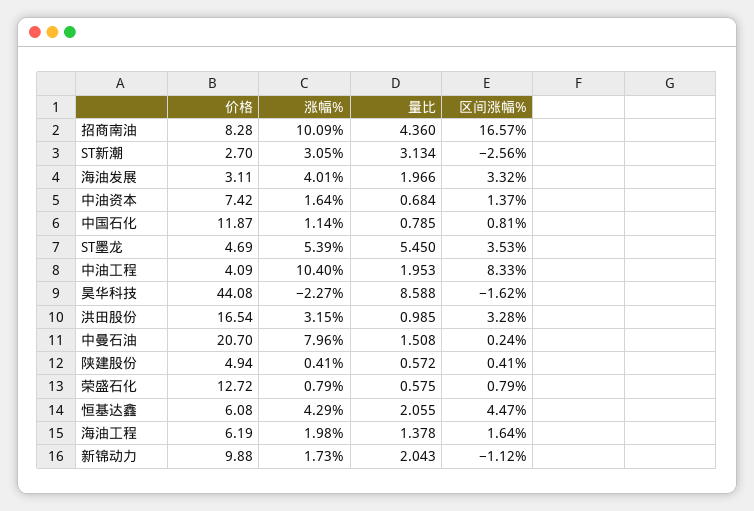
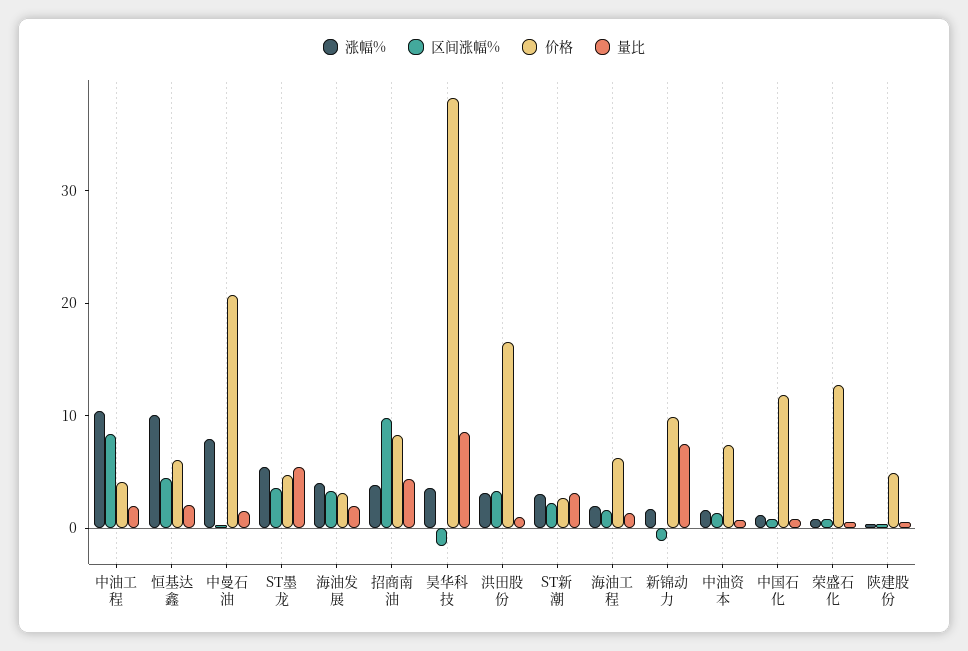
  {
    "价格": {
      "招商南油": 8.28,
      "ST新潮": 2.7,
      "海油发展": 3.11,
      "中油资本": 7.42,
      "中国石化": 11.87,
      "ST墨龙": 4.69,
      "中油工程": 4.09,
-     "昊华科技": 44.08,
+     "昊华科技": 38,
      "洪田股份": 16.54,
      "中曼石油": 20.7,
      "陕建股份": 4.94,
      "荣盛石化": 12.72,
      "恒基达鑫": 6.08,
      "海油工程": 6.19,
      "新锦动力": 9.88
    },
    "涨幅%": {
-     "招商南油": 10.09,
+     "招商南油": 4,
      "ST新潮": 3.05,
      "海油发展": 4.01,
      "中油资本": 1.64,
      "中国石化": 1.14,
      "ST墨龙": 5.39,
      "中油工程": 10.4,
-     "昊华科技": -2.27,
+     "昊华科技": 4,
      "洪田股份": 3.15,
      "中曼石油": 7.96,
      "陕建股份": 0.41,
      "荣盛石化": 0.79,
-     "恒基达鑫": 4.29,
+     "恒基达鑫": 10,
      "海油工程": 1.98,
      "新锦动力": 1.73
    },
    "量比": {
      "招商南油": 4.36,
      "ST新潮": 3.134,
      "海油发展": 1.966,
      "中油资本": 0.684,
      "中国石化": 0.785,
      "ST墨龙": 5.45,
      "中油工程": 1.953,
      "昊华科技": 8.588,
      "洪田股份": 0.985,
      "中曼石油": 1.508,
      "陕建股份": 0.572,
      "荣盛石化": 0.575,
      "恒基达鑫": 2.055,
      "海油工程": 1.378,
-     "新锦动力": 2.043
+     "新锦动力": 8
    },
    "区间涨幅%": {
-     "招商南油": 16.57,
+     "招商南油": 10,
-     "ST新潮": -2.56,
+     "ST新潮": 2,
      "海油发展": 3.32,
      "中油资本": 1.37,
      "中国石化": 0.81,
      "ST墨龙": 3.53,
      "中油工程": 8.33,
      "昊华科技": -1.62,
      "洪田股份": 3.28,
      "中曼石油": 0.24,
      "陕建股份": 0.41,
      "荣盛石化": 0.79,
      "恒基达鑫": 4.47,
      "海油工程": 1.64,
      "新锦动力": -1.12
    }
  }

